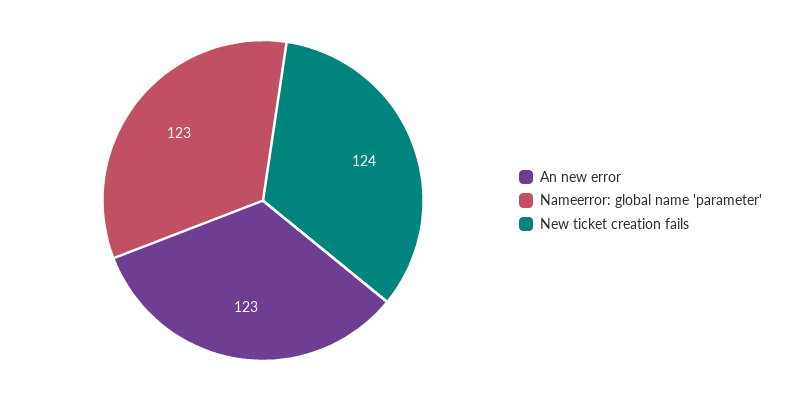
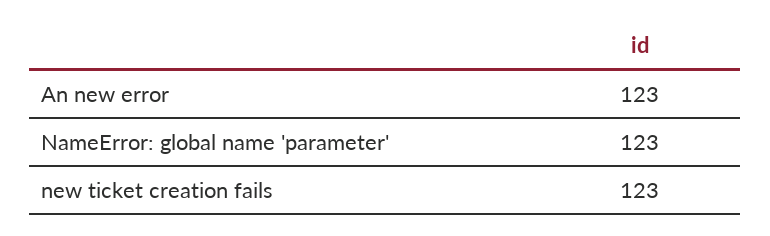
  {
    "An new error": 123,
    "Nameerror: global name 'parameter'": 123,
-   "New ticket creation fails": 124
+   "New ticket creation fails": 123
  }

